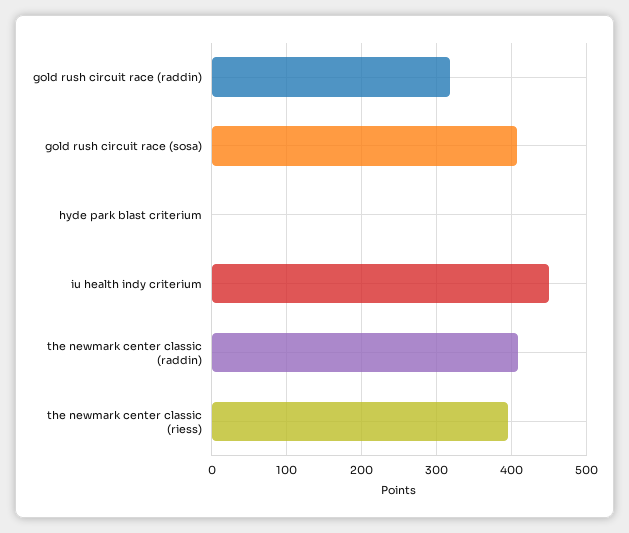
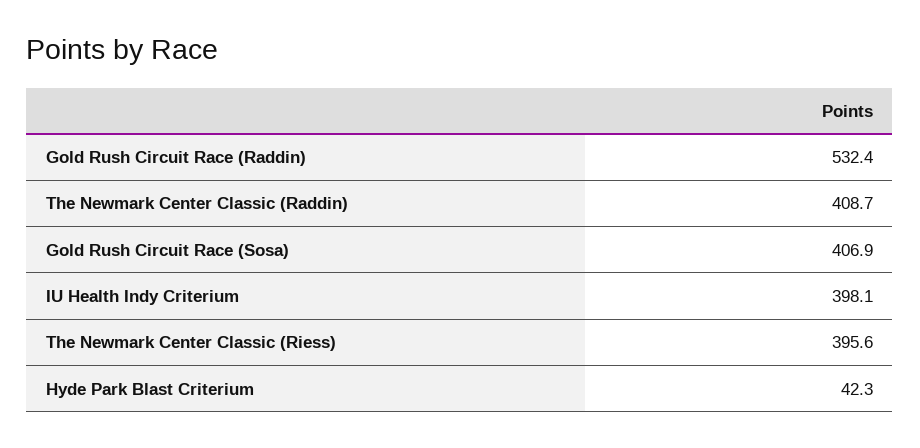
  {
-   "gold rush circuit race (raddin)": 320,
+   "gold rush circuit race (raddin)": 532.4,
    "gold rush circuit race (sosa)": 406.9,
-   "hyde park blast criterium": 0,
+   "hyde park blast criterium": 42.3,
-   "iu health indy criterium": 450,
+   "iu health indy criterium": 398.1,
    "the newmark center classic (raddin)": 408.7,
    "the newmark center classic (riess)": 395.6
  }

